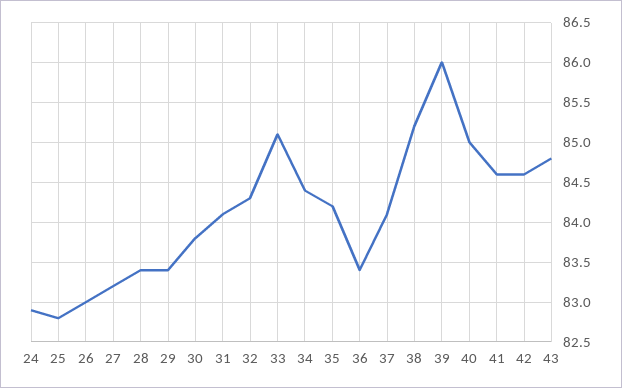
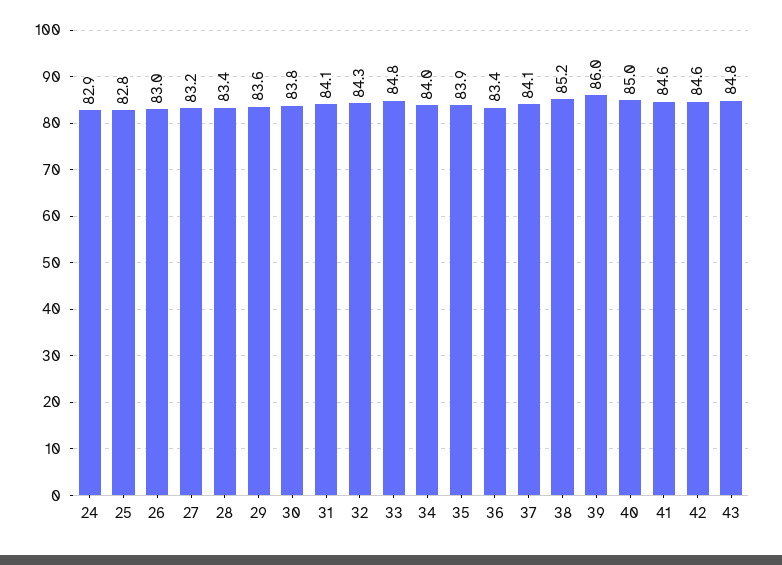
  {
    "24": 82.9,
    "25": 82.8,
    "26": 83,
    "27": 83.2,
    "28": 83.4,
-   "29": 83.4,
+   "29": 83.6,
    "30": 83.8,
    "31": 84.1,
    "32": 84.3,
-   "33": 85.1,
+   "33": 84.8,
-   "34": 84.4,
+   "34": 84,
-   "35": 84.2,
+   "35": 83.9,
    "36": 83.4,
    "37": 84.1,
    "38": 85.2,
    "39": 86,
    "40": 85,
    "41": 84.6,
    "42": 84.6,
    "43": 84.8
  }

